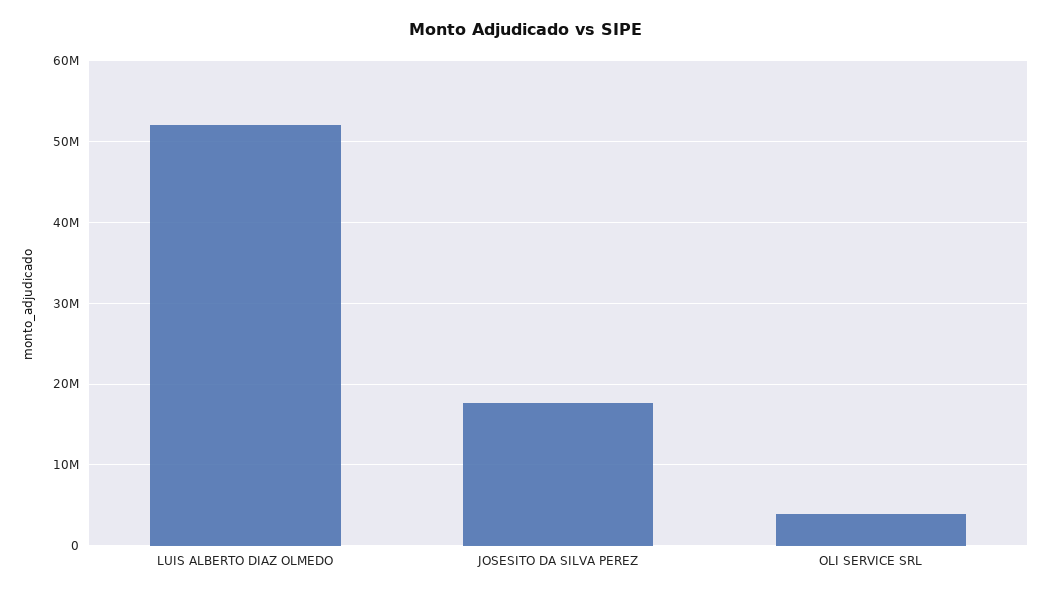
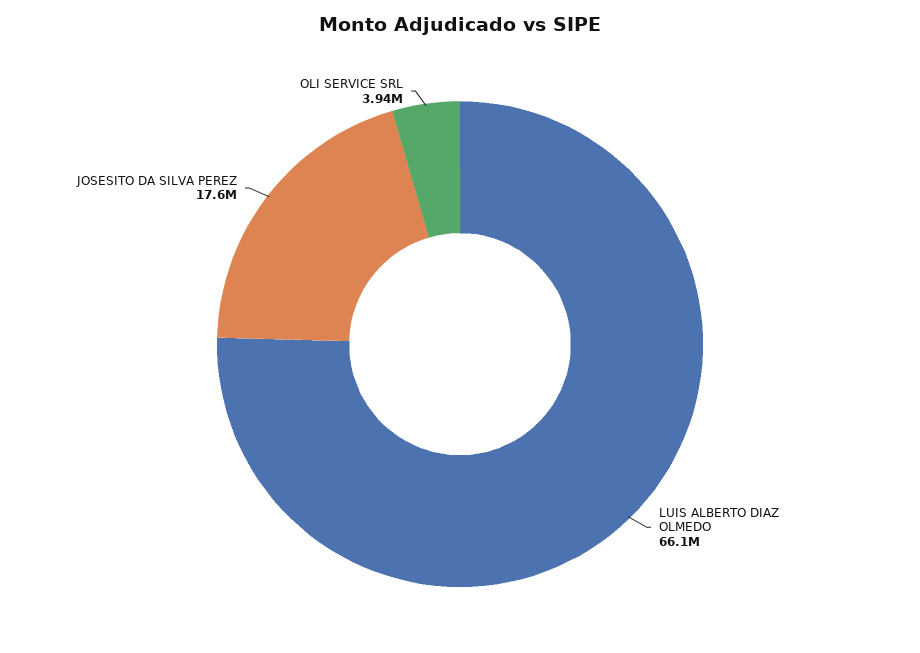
  {
-   "LUIS ALBERTO DIAZ OLMEDO": 52000000,
+   "LUIS ALBERTO DIAZ OLMEDO": 66100000,
    "JOSESITO DA SILVA PEREZ": 17600000,
    "OLI SERVICE SRL": 3940000
  }

